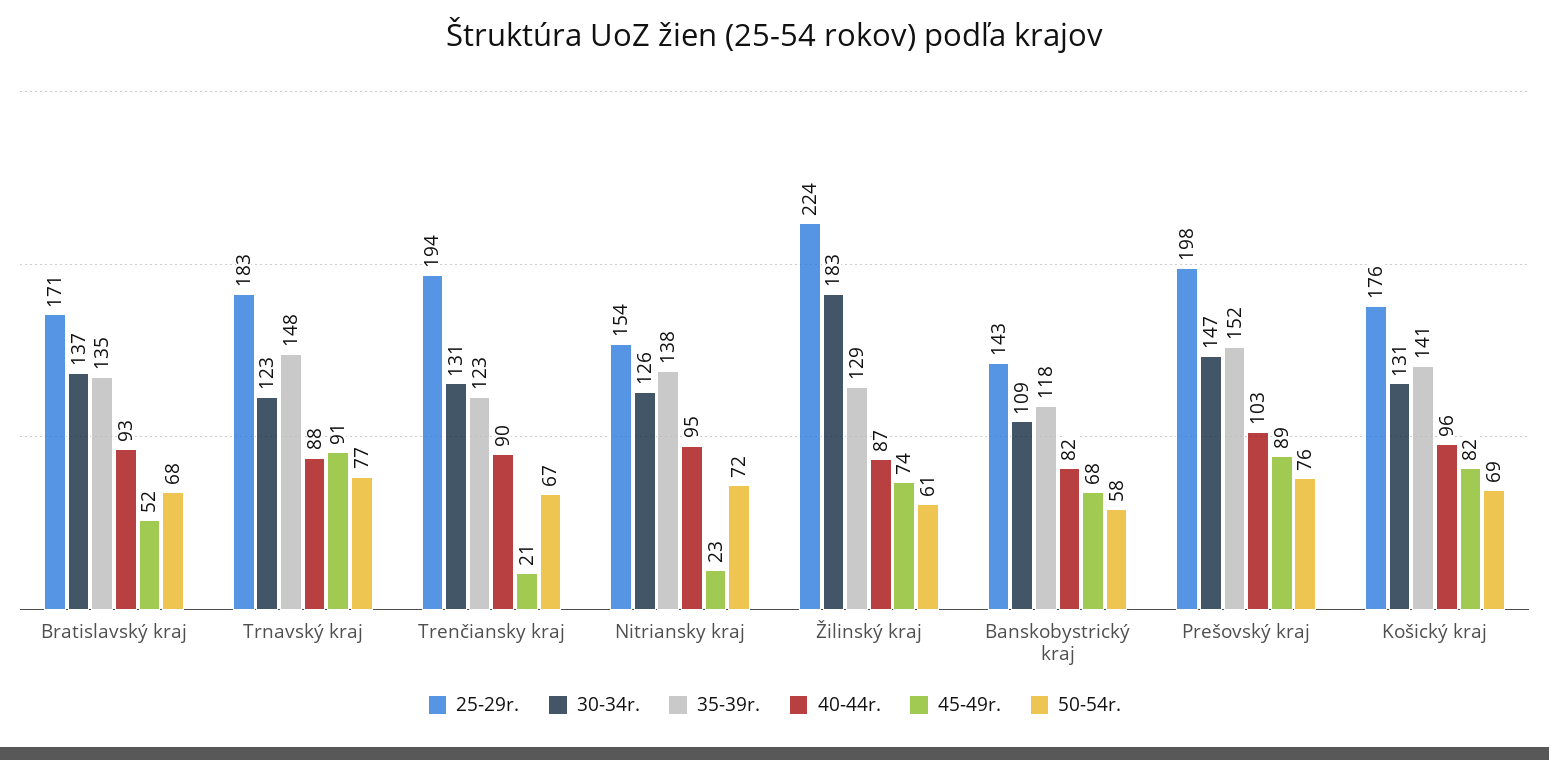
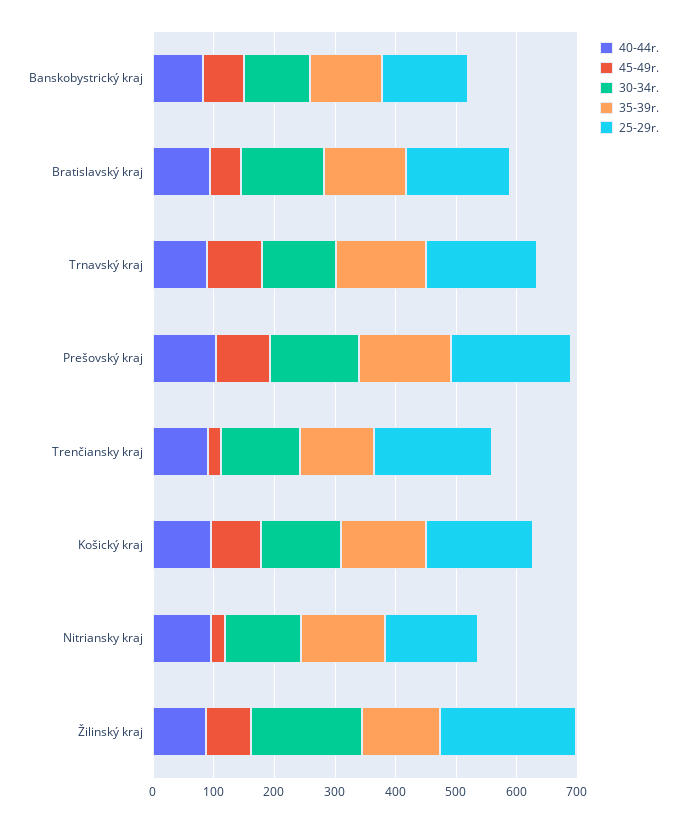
  {
    "25-29r.": {
      "Bratislavský kraj": 171,
      "Trnavský kraj": 183,
      "Trenčiansky kraj": 194,
      "Nitriansky kraj": 154,
      "Žilinský kraj": 224,
      "Banskobystrický kraj": 143,
      "Prešovský kraj": 198,
      "Košický kraj": 176
    },
    "30-34r.": {
      "Bratislavský kraj": 137,
      "Trnavský kraj": 123,
      "Trenčiansky kraj": 131,
      "Nitriansky kraj": 126,
      "Žilinský kraj": 183,
      "Banskobystrický kraj": 109,
      "Prešovský kraj": 147,
      "Košický kraj": 131
    },
    "35-39r.": {
      "Bratislavský kraj": 135,
      "Trnavský kraj": 148,
      "Trenčiansky kraj": 123,
      "Nitriansky kraj": 138,
      "Žilinský kraj": 129,
      "Banskobystrický kraj": 118,
      "Prešovský kraj": 152,
      "Košický kraj": 141
    },
    "40-44r.": {
      "Bratislavský kraj": 93,
      "Trnavský kraj": 88,
      "Trenčiansky kraj": 90,
      "Nitriansky kraj": 95,
      "Žilinský kraj": 87,
      "Banskobystrický kraj": 82,
      "Prešovský kraj": 103,
      "Košický kraj": 96
    },
    "45-49r.": {
      "Bratislavský kraj": 52,
      "Trnavský kraj": 91,
      "Trenčiansky kraj": 21,
      "Nitriansky kraj": 23,
      "Žilinský kraj": 74,
      "Banskobystrický kraj": 68,
      "Prešovský kraj": 89,
      "Košický kraj": 82
-   },
+   }
-   "50-54r.": {
-     "Bratislavský kraj": 68,
-     "Trnavský kraj": 77,
-     "Trenčiansky kraj": 67,
-     "Nitriansky kraj": 72,
-     "Žilinský kraj": 61,
-     "Banskobystrický kraj": 58,
-     "Prešovský kraj": 76,
-     "Košický kraj": 69
-   }
  }

